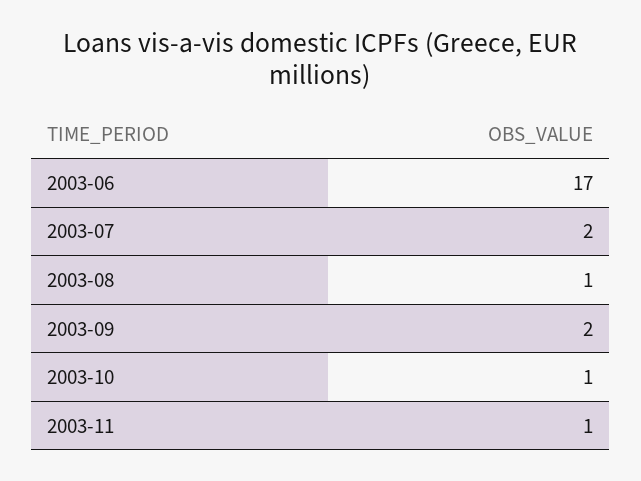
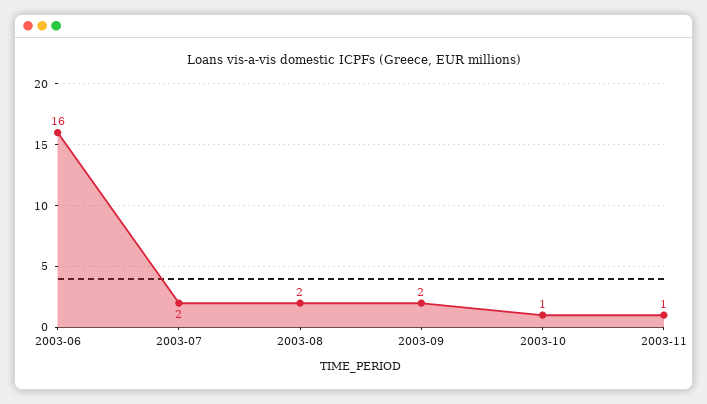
  {
-   "2003-06": 17,
+   "2003-06": 16,
    "2003-07": 2,
-   "2003-08": 1,
+   "2003-08": 2,
    "2003-09": 2,
    "2003-10": 1,
    "2003-11": 1
  }

